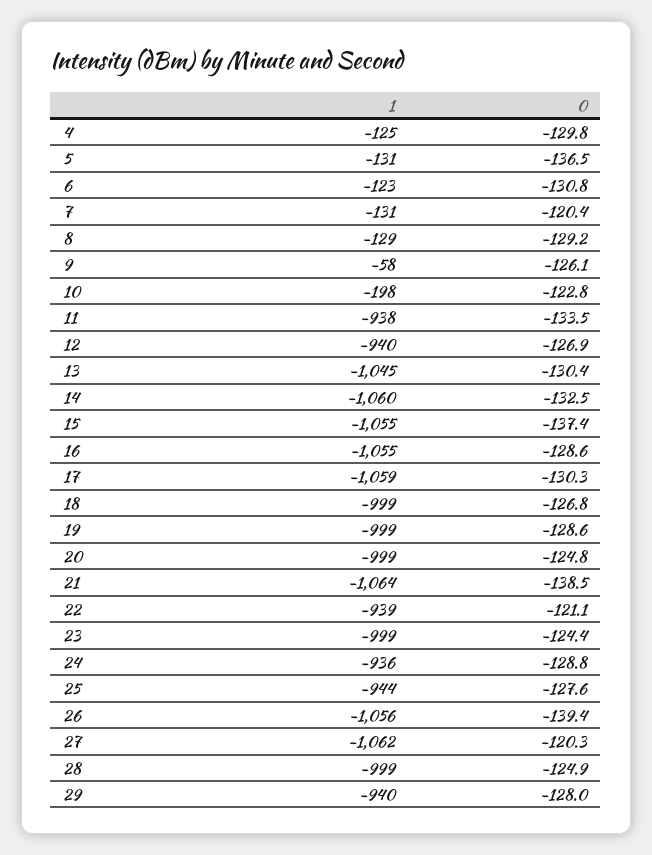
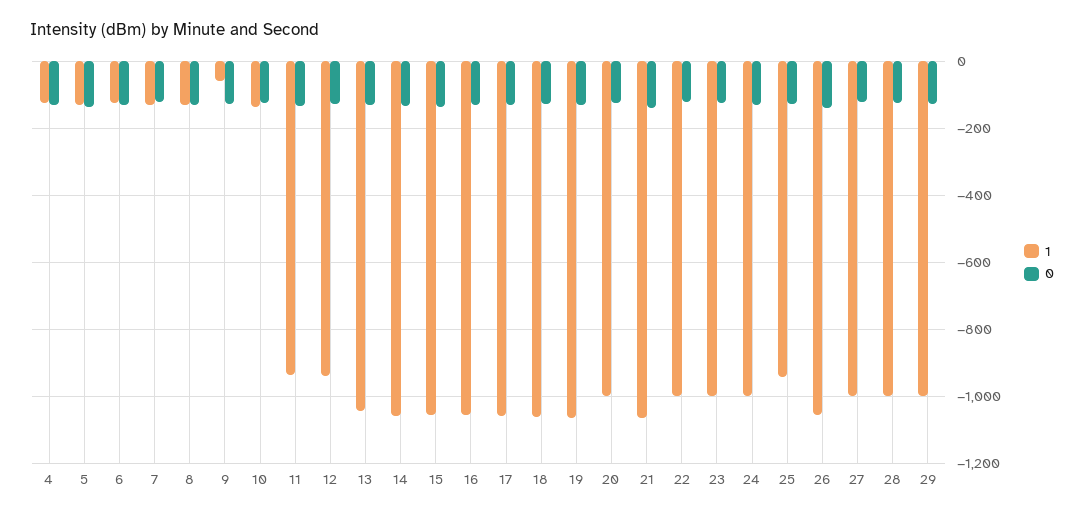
  {
    "1": {
      "4": -125,
      "5": -131,
      "6": -123,
      "7": -131,
      "8": -129,
      "9": -58,
-     "10": -198,
+     "10": -140,
      "11": -938,
      "12": -940,
      "13": -1045,
      "14": -1060,
      "15": -1055,
      "16": -1055,
      "17": -1059,
-     "18": -999,
+     "18": -1060,
-     "19": -999,
+     "19": -1060,
      "20": -999,
      "21": -1064,
-     "22": -939,
+     "22": -1000,
      "23": -999,
-     "24": -936,
+     "24": -1000,
      "25": -944,
      "26": -1056,
-     "27": -1062,
+     "27": -1000,
      "28": -999,
-     "29": -940
+     "29": -1000
    },
    "0": {
      "4": -129.8,
      "5": -136.5,
      "6": -130.8,
      "7": -120.4,
      "8": -129.2,
      "9": -126.1,
      "10": -122.8,
      "11": -133.5,
      "12": -126.9,
      "13": -130.4,
      "14": -132.5,
      "15": -137.4,
      "16": -128.6,
      "17": -130.3,
      "18": -126.8,
      "19": -128.6,
      "20": -124.8,
      "21": -138.5,
      "22": -121.1,
      "23": -124.4,
      "24": -128.8,
      "25": -127.6,
      "26": -139.4,
      "27": -120.3,
      "28": -124.9,
      "29": -128
    }
  }

